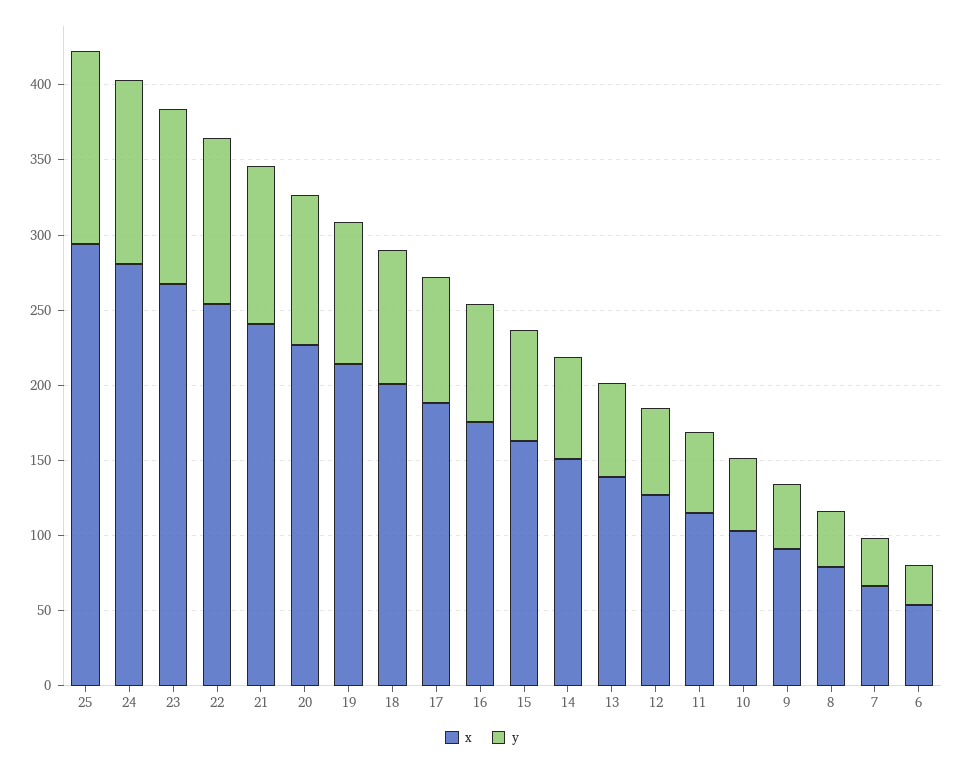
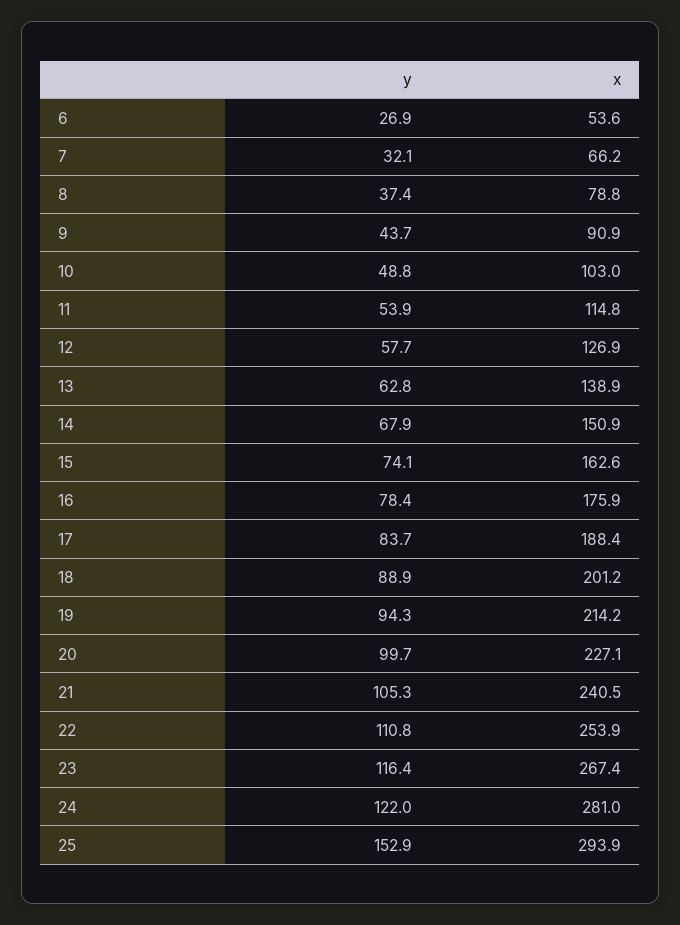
  {
    "x": {
      "25": 293.9,
      "24": 281,
      "23": 267.4,
      "22": 253.9,
      "21": 240.5,
      "20": 227.1,
      "19": 214.2,
      "18": 201.2,
      "17": 188.4,
      "16": 175.9,
      "15": 162.6,
      "14": 150.9,
      "13": 138.9,
      "12": 126.9,
      "11": 114.8,
      "10": 103,
      "9": 90.9,
      "8": 78.8,
      "7": 66.2,
      "6": 53.6
    },
    "y": {
-     "25": 130,
+     "25": 152.9,
      "24": 122,
      "23": 116.4,
      "22": 110.8,
      "21": 105.3,
      "20": 99.7,
      "19": 94.3,
      "18": 88.9,
      "17": 83.7,
      "16": 78.4,
      "15": 74.1,
      "14": 67.9,
      "13": 62.8,
      "12": 57.7,
      "11": 53.9,
      "10": 48.8,
      "9": 43.7,
      "8": 37.4,
      "7": 32.1,
      "6": 26.9
    }
  }

